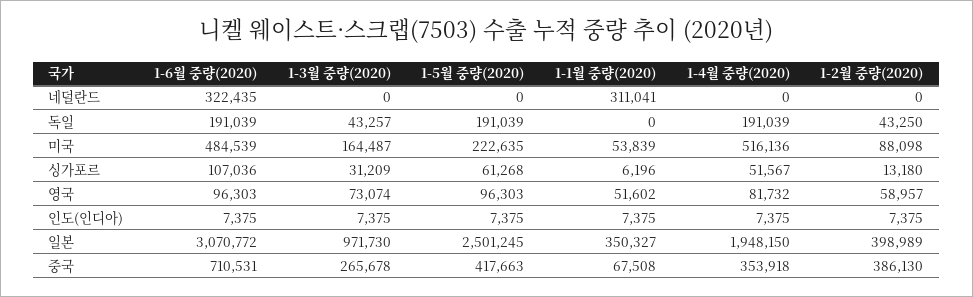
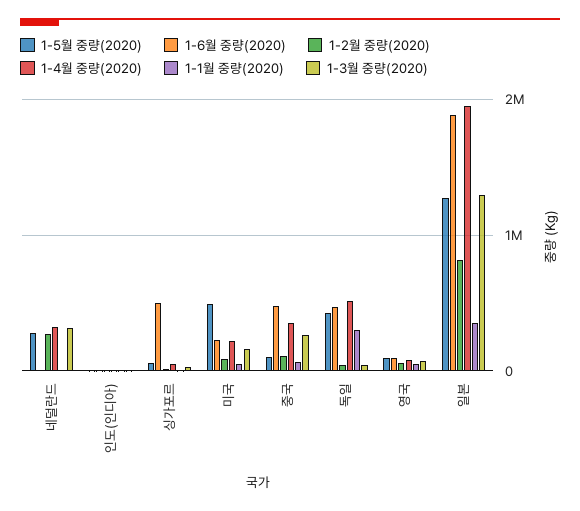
  {
    "1-6월 중량(2020)": {
-     "네덜란드": 322435,
+     "네덜란드": 0,
-     "독일": 191039,
+     "독일": 500000,
-     "미국": 484539,
+     "미국": 200000,
-     "싱가포르": 107036,
+     "싱가포르": 500000,
      "영국": 96303,
      "인도(인디아)": 7375,
-     "일본": 3070772,
+     "일본": 1900000,
-     "중국": 710531
+     "중국": 500000
    },
    "1-3월 중량(2020)": {
-     "네덜란드": 0,
+     "네덜란드": 300000,
      "독일": 43257,
      "미국": 164487,
      "싱가포르": 31209,
      "영국": 73074,
      "인도(인디아)": 7375,
-     "일본": 971730,
+     "일본": 1300000,
      "중국": 265678
    },
    "1-5월 중량(2020)": {
-     "네덜란드": 0,
+     "네덜란드": 300000,
-     "독일": 191039,
+     "독일": 400000,
-     "미국": 222635,
+     "미국": 500000,
      "싱가포르": 61268,
      "영국": 96303,
      "인도(인디아)": 7375,
-     "일본": 2501245,
+     "일본": 1300000,
-     "중국": 417663
+     "중국": 100000
    },
    "1-1월 중량(2020)": {
-     "네덜란드": 311041,
+     "네덜란드": 0,
-     "독일": 0,
+     "독일": 300000,
      "미국": 53839,
      "싱가포르": 6196,
      "영국": 51602,
      "인도(인디아)": 7375,
      "일본": 350327,
      "중국": 67508
    },
    "1-4월 중량(2020)": {
-     "네덜란드": 0,
+     "네덜란드": 300000,
-     "독일": 191039,
+     "독일": 500000,
-     "미국": 516136,
+     "미국": 200000,
      "싱가포르": 51567,
      "영국": 81732,
      "인도(인디아)": 7375,
      "일본": 1948150,
      "중국": 353918
    },
    "1-2월 중량(2020)": {
-     "네덜란드": 0,
+     "네덜란드": 300000,
      "독일": 43250,
      "미국": 88098,
      "싱가포르": 13180,
      "영국": 58957,
      "인도(인디아)": 7375,
-     "일본": 398989,
+     "일본": 800000,
-     "중국": 386130
+     "중국": 100000
    }
  }

